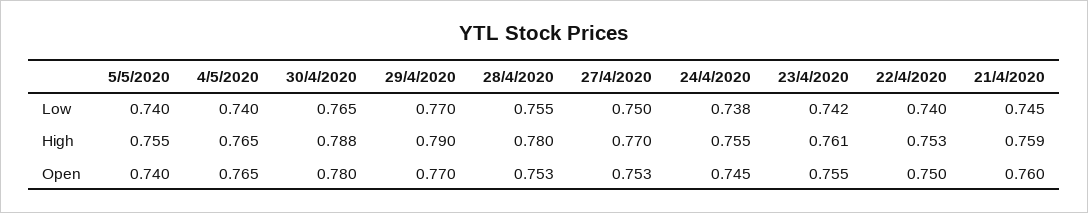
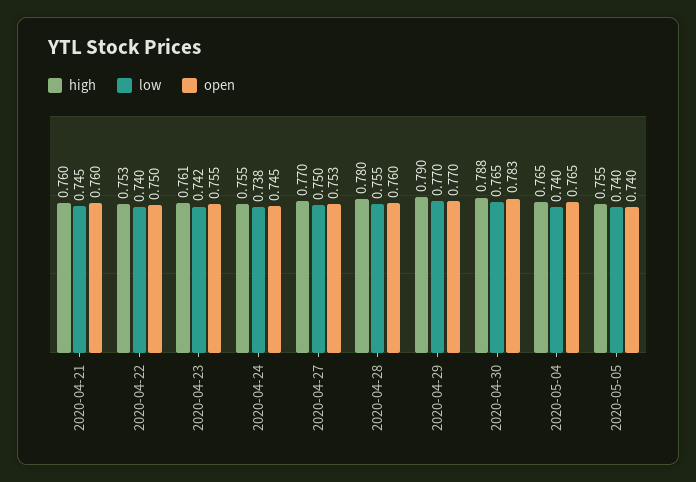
  {
    "Low": {
      "5/5/2020": 0.74,
      "4/5/2020": 0.74,
      "30/4/2020": 0.765,
      "29/4/2020": 0.77,
      "28/4/2020": 0.755,
      "27/4/2020": 0.75,
      "24/4/2020": 0.738,
      "23/4/2020": 0.742,
      "22/4/2020": 0.74,
      "21/4/2020": 0.745
    },
    "High": {
      "5/5/2020": 0.755,
      "4/5/2020": 0.765,
      "30/4/2020": 0.788,
      "29/4/2020": 0.79,
      "28/4/2020": 0.78,
      "27/4/2020": 0.77,
      "24/4/2020": 0.755,
      "23/4/2020": 0.761,
      "22/4/2020": 0.753,
-     "21/4/2020": 0.759
+     "21/4/2020": 0.76
    },
    "Open": {
      "5/5/2020": 0.74,
      "4/5/2020": 0.765,
-     "30/4/2020": 0.78,
+     "30/4/2020": 0.783,
      "29/4/2020": 0.77,
-     "28/4/2020": 0.753,
+     "28/4/2020": 0.76,
      "27/4/2020": 0.753,
      "24/4/2020": 0.745,
      "23/4/2020": 0.755,
      "22/4/2020": 0.75,
      "21/4/2020": 0.76
    }
  }

